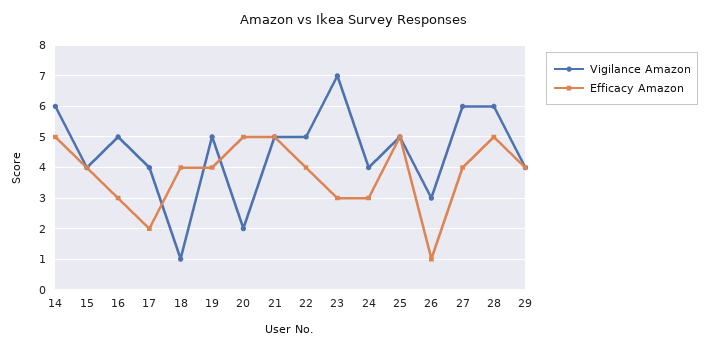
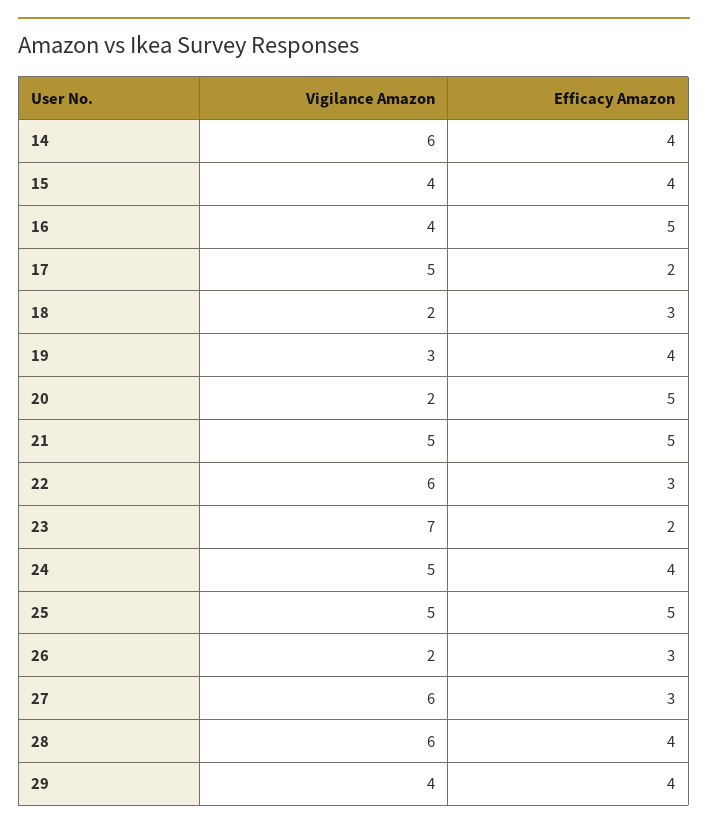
  {
    "Vigilance Amazon": {
      "14": 6,
      "15": 4,
-     "16": 5,
+     "16": 4,
-     "17": 4,
+     "17": 5,
-     "18": 1,
+     "18": 2,
-     "19": 5,
+     "19": 3,
      "20": 2,
      "21": 5,
-     "22": 5,
+     "22": 6,
      "23": 7,
-     "24": 4,
+     "24": 5,
      "25": 5,
-     "26": 3,
+     "26": 2,
      "27": 6,
      "28": 6,
      "29": 4
    },
    "Efficacy Amazon": {
-     "14": 5,
+     "14": 4,
      "15": 4,
-     "16": 3,
+     "16": 5,
      "17": 2,
-     "18": 4,
+     "18": 3,
      "19": 4,
      "20": 5,
      "21": 5,
-     "22": 4,
+     "22": 3,
-     "23": 3,
+     "23": 2,
-     "24": 3,
+     "24": 4,
      "25": 5,
-     "26": 1,
+     "26": 3,
-     "27": 4,
+     "27": 3,
-     "28": 5,
+     "28": 4,
      "29": 4
    }
  }

